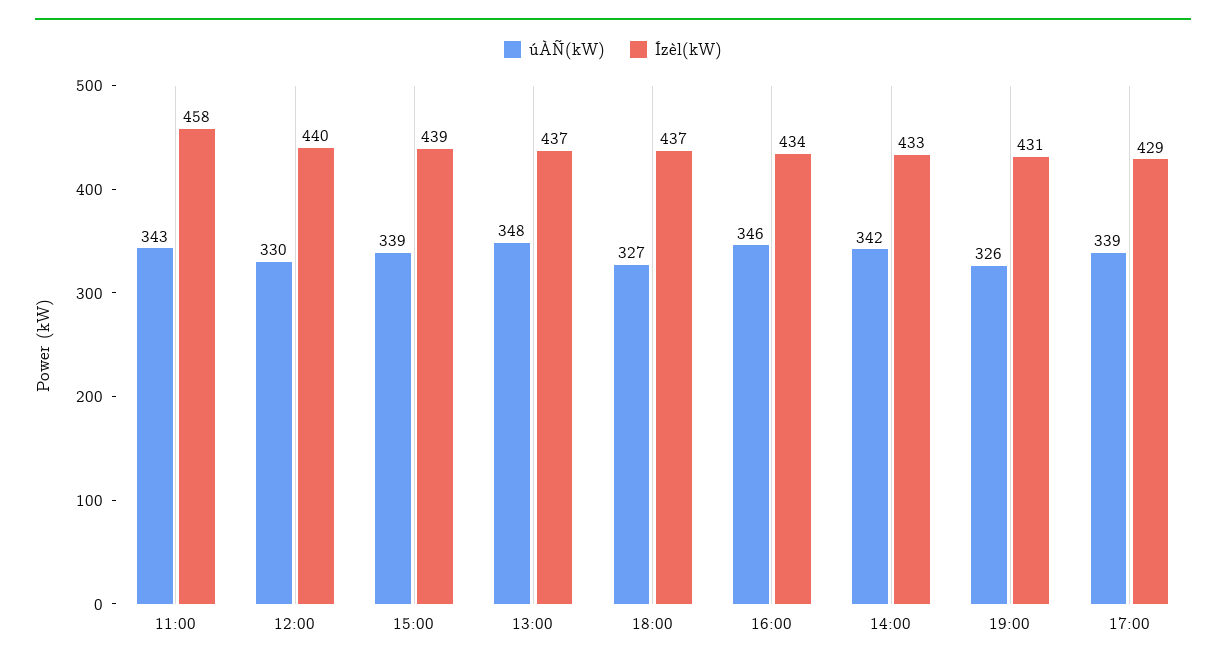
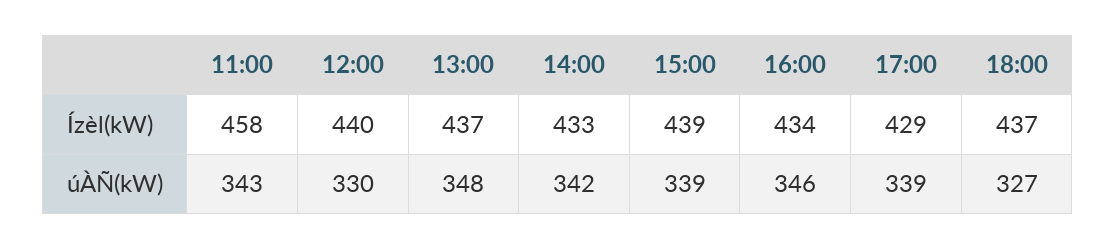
  {
    "úÀÑ(kW)": {
      "11:00": 343,
      "12:00": 330,
      "15:00": 339,
      "13:00": 348,
      "18:00": 327,
      "16:00": 346,
      "14:00": 342,
-     "19:00": 326,
      "17:00": 339
    },
    "Ízèl(kW)": {
      "11:00": 458,
      "12:00": 440,
      "15:00": 439,
      "13:00": 437,
      "18:00": 437,
      "16:00": 434,
      "14:00": 433,
-     "19:00": 431,
      "17:00": 429
    }
  }

